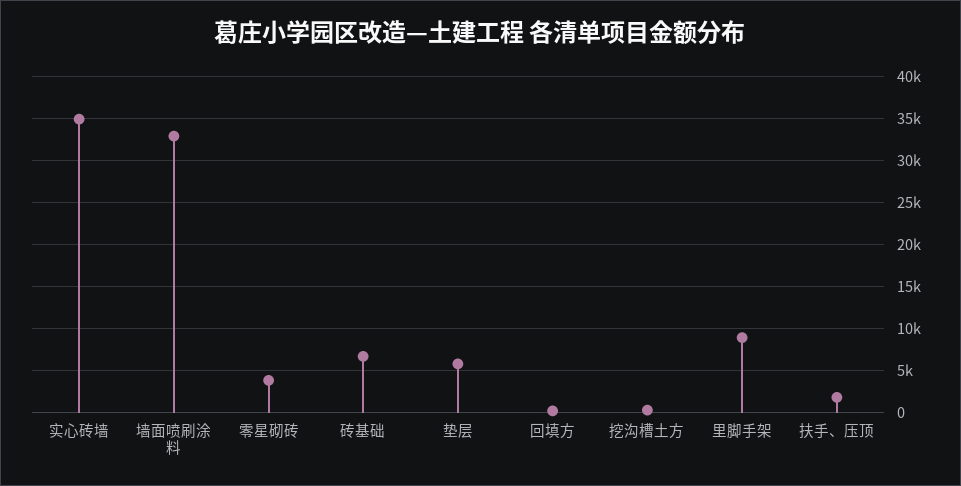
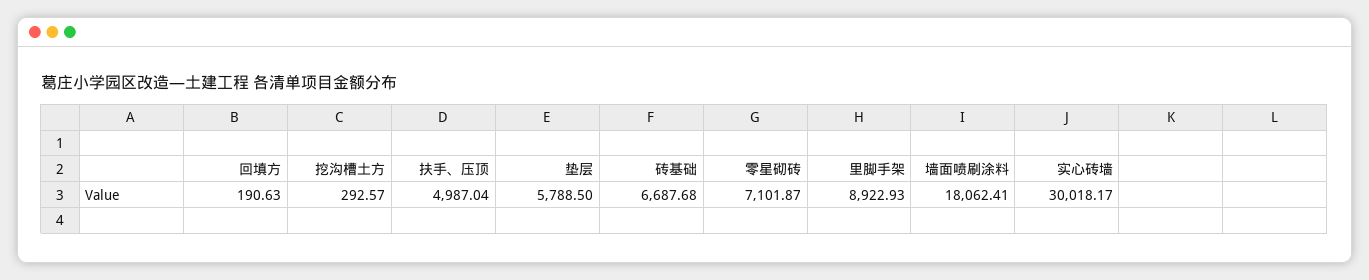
  {
-   "实心砖墙": 35000,
+   "实心砖墙": 30018.17,
-   "墙面喷刷涂料": 33000,
+   "墙面喷刷涂料": 18062.41,
-   "零星砌砖": 4000,
+   "零星砌砖": 7101.87,
    "砖基础": 6687.68,
    "垫层": 5788.5,
    "回填方": 190.63,
    "挖沟槽土方": 292.57,
    "里脚手架": 8922.93,
-   "扶手、压顶": 2000
+   "扶手、压顶": 4987.04
  }

